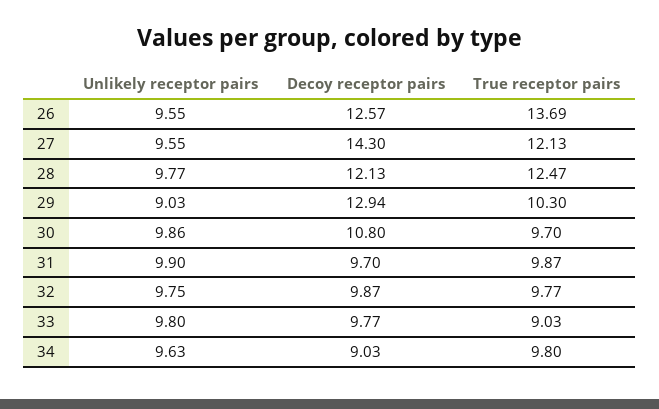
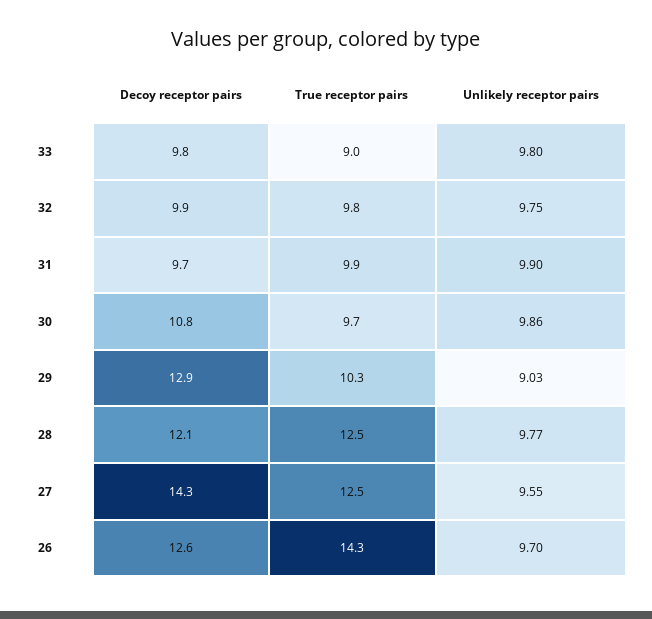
  {
    "Unlikely receptor pairs": {
-     "26": 9.55,
+     "26": 9.7,
      "27": 9.55,
      "28": 9.77,
      "29": 9.03,
      "30": 9.86,
      "31": 9.9,
      "32": 9.75,
-     "33": 9.8,
+     "33": 9.8
-     "34": 9.63
    },
    "Decoy receptor pairs": {
      "26": 12.57,
      "27": 14.3,
      "28": 12.13,
      "29": 12.94,
      "30": 10.8,
      "31": 9.7,
      "32": 9.87,
-     "33": 9.77,
+     "33": 9.77
-     "34": 9.03
    },
    "True receptor pairs": {
-     "26": 13.69,
+     "26": 14.3,
-     "27": 12.13,
+     "27": 12.5,
      "28": 12.47,
      "29": 10.3,
      "30": 9.7,
      "31": 9.87,
      "32": 9.77,
-     "33": 9.03,
+     "33": 9.03
-     "34": 9.8
    }
  }

